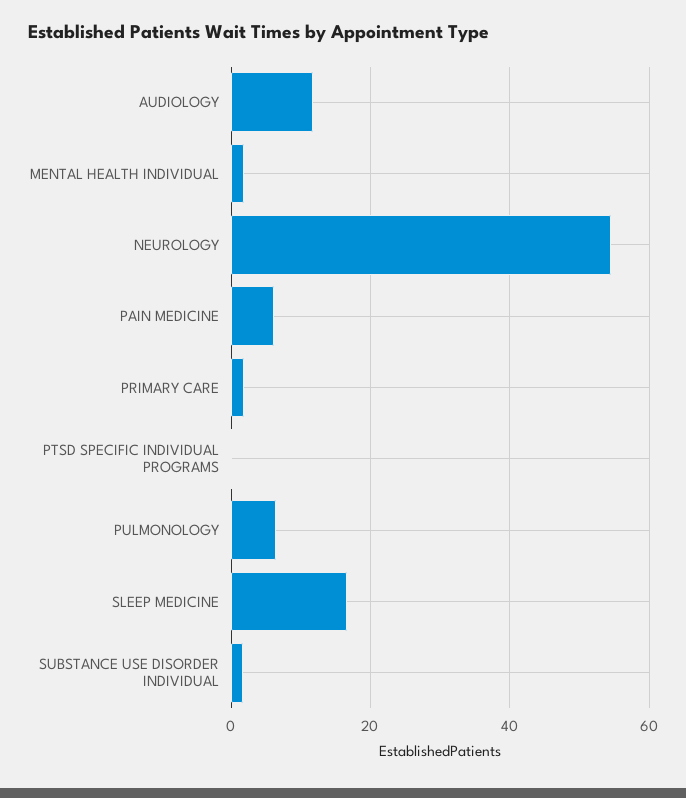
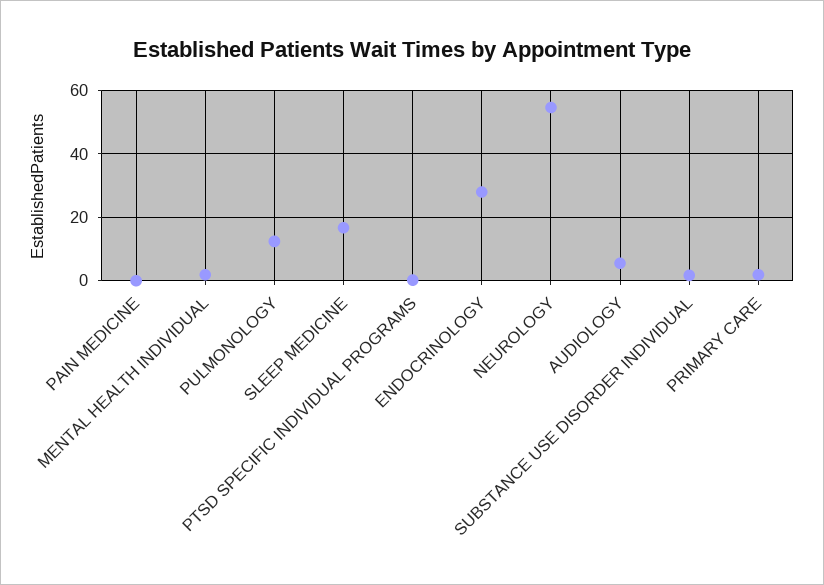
  {
-   "AUDIOLOGY": 12,
+   "AUDIOLOGY": 6,
    "MENTAL HEALTH INDIVIDUAL": 2,
    "NEUROLOGY": 54,
-   "PAIN MEDICINE": 6,
+   "PAIN MEDICINE": 0,
    "PRIMARY CARE": 2,
    "PTSD SPECIFIC INDIVIDUAL PROGRAMS": 0,
-   "PULMONOLOGY": 6,
+   "PULMONOLOGY": 12,
    "SLEEP MEDICINE": 16,
-   "SUBSTANCE USE DISORDER INDIVIDUAL": 2
+   "SUBSTANCE USE DISORDER INDIVIDUAL": 2,
+   "ENDOCRINOLOGY": 28
  }

